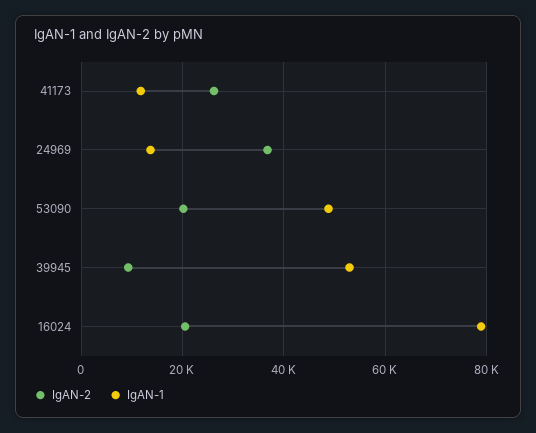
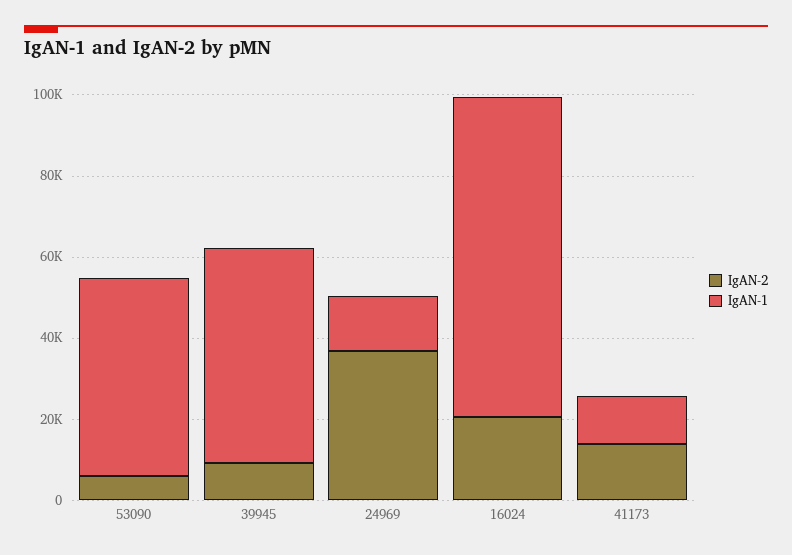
  {
    "IgAN-2": {
-     "41173": 26000,
+     "41173": 15000,
      "24969": 36000,
-     "53090": 20000,
+     "53090": 5000,
      "39945": 10000,
      "16024": 20000
    },
    "IgAN-1": {
      "41173": 12000,
      "24969": 14000,
      "53090": 48000,
      "39945": 52000,
      "16024": 78000
    }
  }

